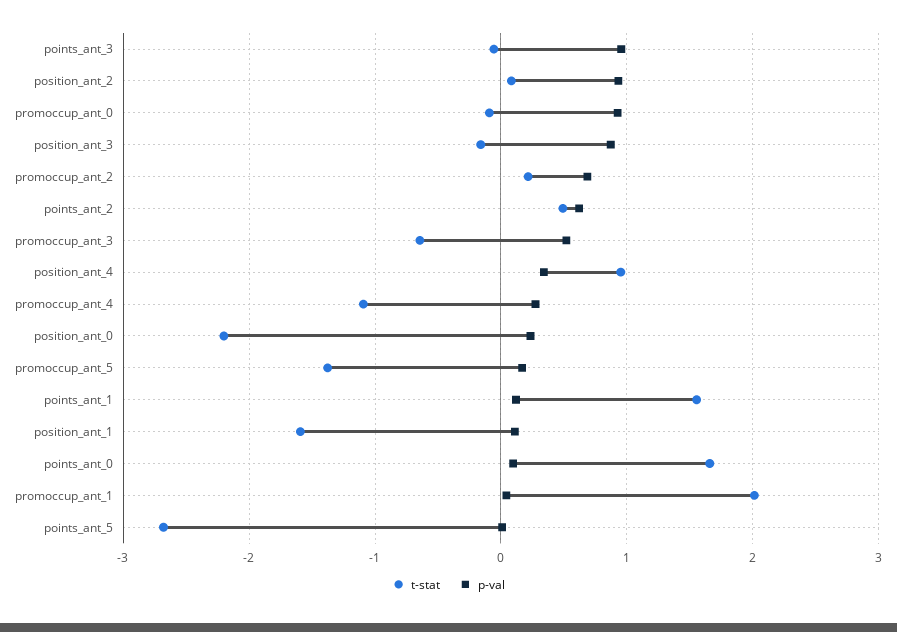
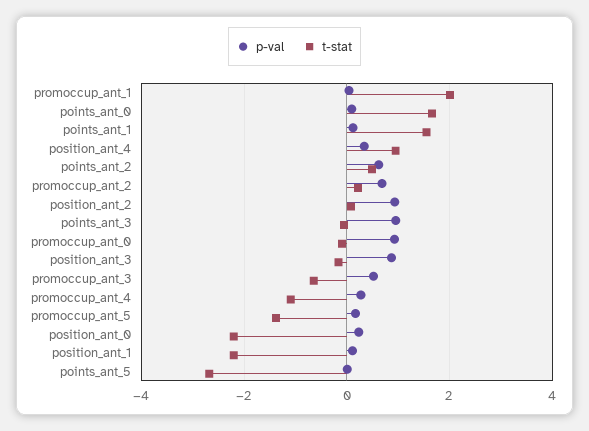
  {
    "t-stat": {
      "points_ant_3": -0.1,
      "position_ant_2": 0.1,
      "promoccup_ant_0": -0.1,
      "position_ant_3": -0.2,
      "promoccup_ant_2": 0.2,
      "points_ant_2": 0.5,
      "promoccup_ant_3": -0.6,
      "position_ant_4": 1,
      "promoccup_ant_4": -1.1,
      "position_ant_0": -2.2,
      "promoccup_ant_5": -1.4,
      "points_ant_1": 1.6,
-     "position_ant_1": -1.6,
+     "position_ant_1": -2.2,
      "points_ant_0": 1.7,
      "promoccup_ant_1": 2,
      "points_ant_5": -2.7
    },
    "p-val": {
      "points_ant_3": 1,
      "position_ant_2": 0.9,
      "promoccup_ant_0": 0.9,
      "position_ant_3": 0.9,
      "promoccup_ant_2": 0.7,
      "points_ant_2": 0.6,
      "promoccup_ant_3": 0.5,
      "position_ant_4": 0.3,
      "promoccup_ant_4": 0.3,
      "position_ant_0": 0.2,
      "promoccup_ant_5": 0.2,
      "points_ant_1": 0.1,
      "position_ant_1": 0.1,
      "points_ant_0": 0.1,
      "promoccup_ant_1": 0,
      "points_ant_5": 0
    }
  }

